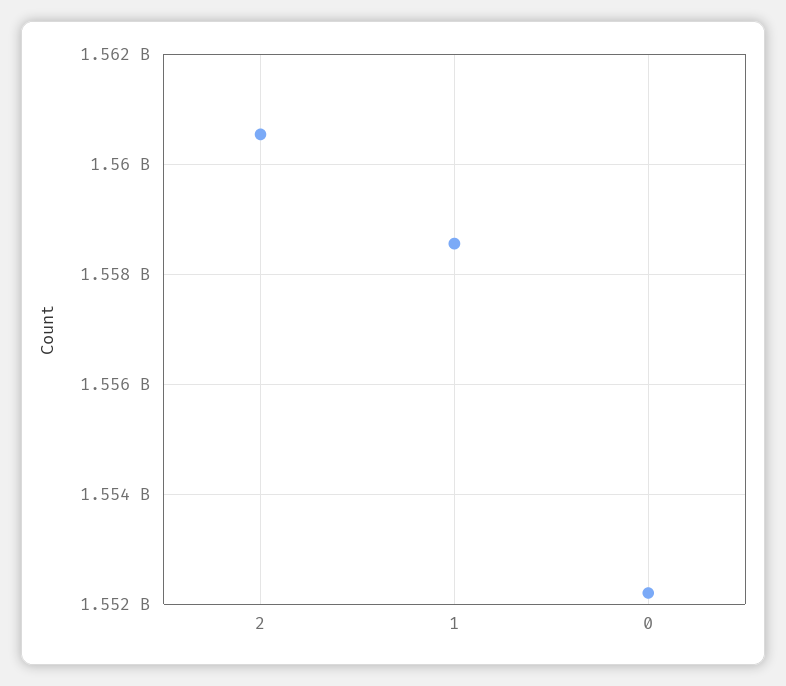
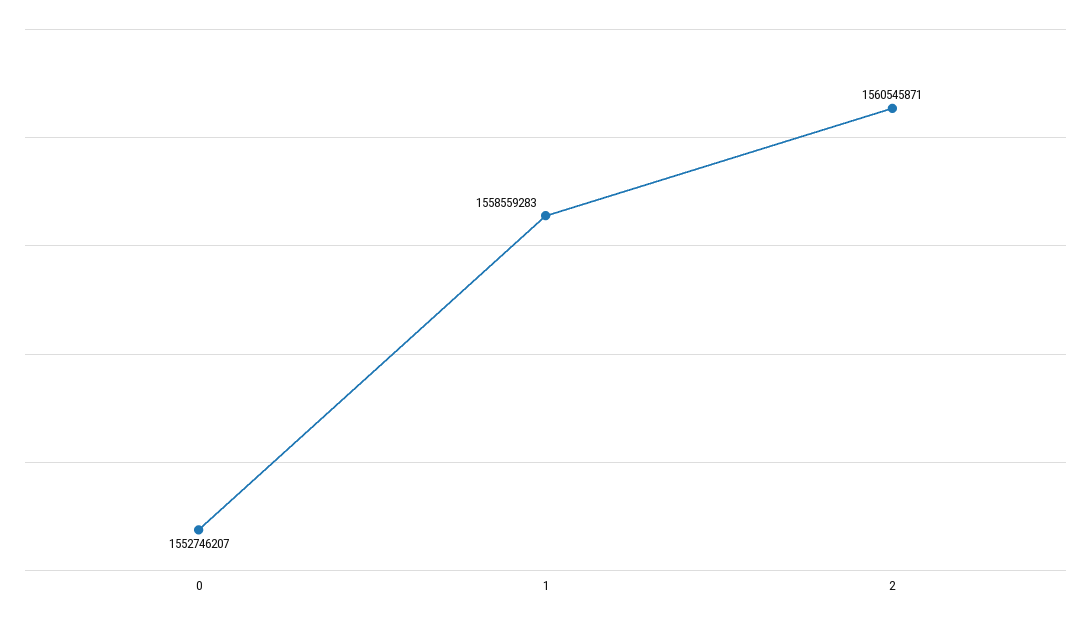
  {
    "2": 1560545871,
    "1": 1558559283,
-   "0": 1552200000
+   "0": 1552746207
  }

